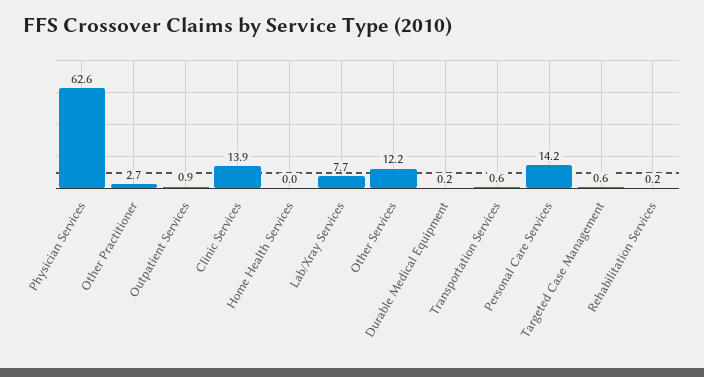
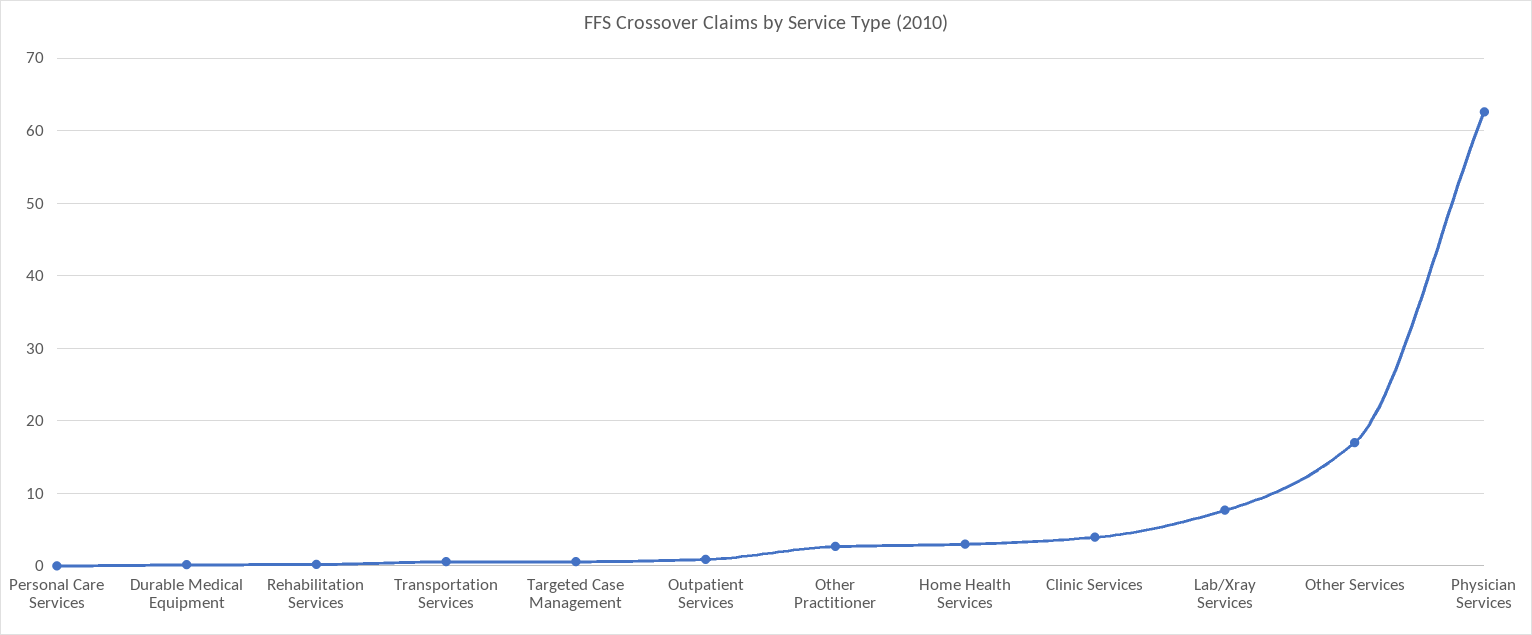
  {
    "Physician Services": 62.6,
    "Other Practitioner": 2.7,
    "Outpatient Services": 0.9,
-   "Clinic Services": 13.9,
+   "Clinic Services": 4,
-   "Home Health Services": 0,
+   "Home Health Services": 3,
    "Lab/Xray Services": 7.7,
-   "Other Services": 12.2,
+   "Other Services": 17,
    "Durable Medical Equipment": 0.2,
    "Transportation Services": 0.6,
-   "Personal Care Services": 14.2,
+   "Personal Care Services": 0,
    "Targeted Case Management": 0.6,
    "Rehabilitation Services": 0.2
  }

